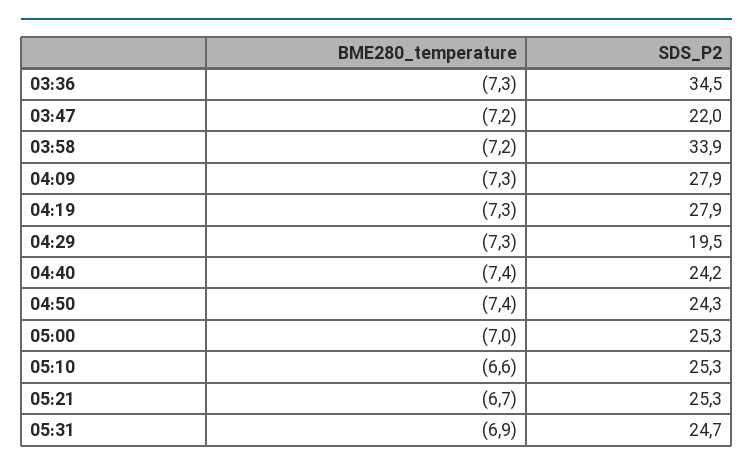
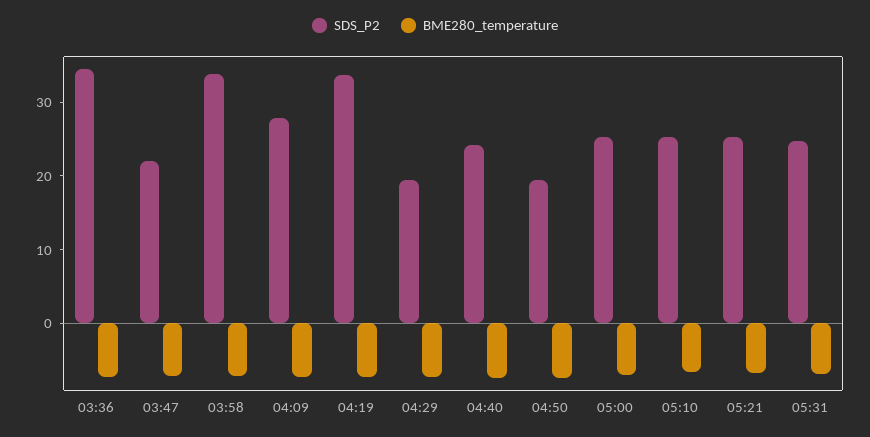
  {
    "BME280_temperature": {
      "03:36": -7.3,
      "03:47": -7.2,
      "03:58": -7.2,
      "04:09": -7.3,
      "04:19": -7.3,
      "04:29": -7.3,
      "04:40": -7.4,
      "04:50": -7.4,
      "05:00": -7,
      "05:10": -6.6,
      "05:21": -6.7,
      "05:31": -6.9
    },
    "SDS_P2": {
      "03:36": 34.5,
      "03:47": 22,
      "03:58": 33.9,
      "04:09": 27.9,
-     "04:19": 27.9,
+     "04:19": 34,
      "04:29": 19.5,
      "04:40": 24.2,
-     "04:50": 24.3,
+     "04:50": 20,
      "05:00": 25.3,
      "05:10": 25.3,
      "05:21": 25.3,
      "05:31": 24.7
    }
  }

